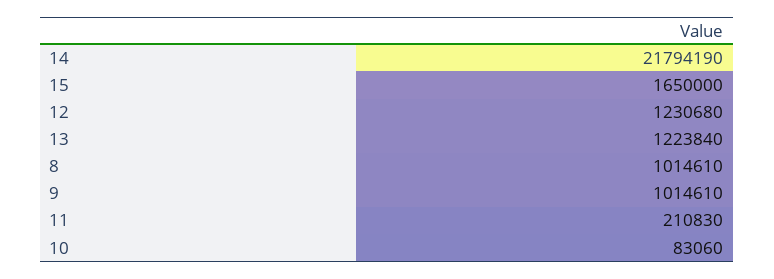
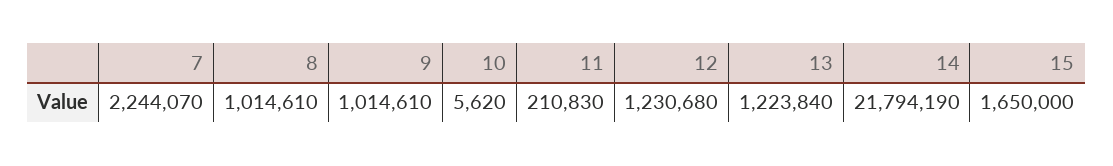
  {
    "14": 21794190,
    "15": 1650000,
    "12": 1230680,
    "13": 1223840,
    "8": 1014610,
    "9": 1014610,
    "11": 210830,
-   "10": 83060
+   "10": 5620,
+   "7": 2244070
  }

